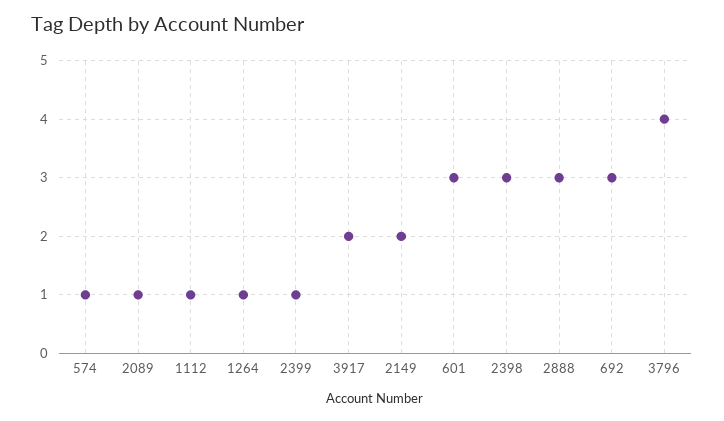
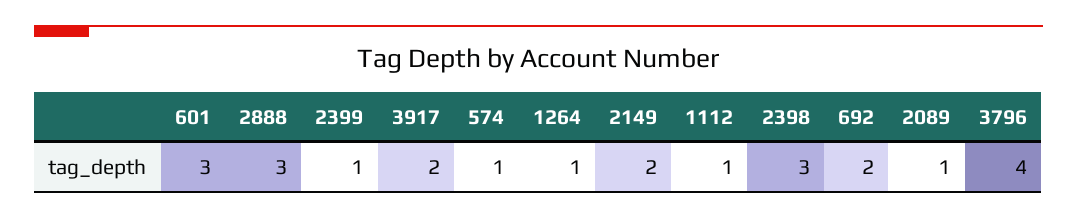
  {
    "574": 1,
    "2089": 1,
    "1112": 1,
    "1264": 1,
    "2399": 1,
    "3917": 2,
    "2149": 2,
    "601": 3,
    "2398": 3,
    "2888": 3,
-   "692": 3,
+   "692": 2,
    "3796": 4
  }

